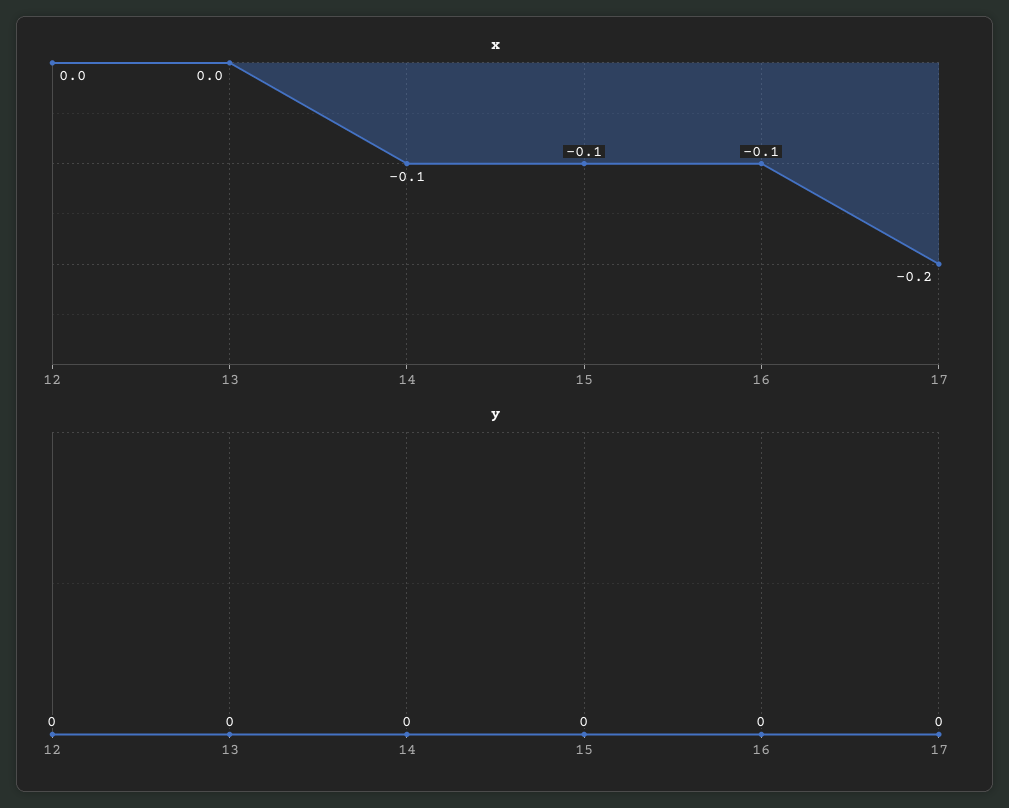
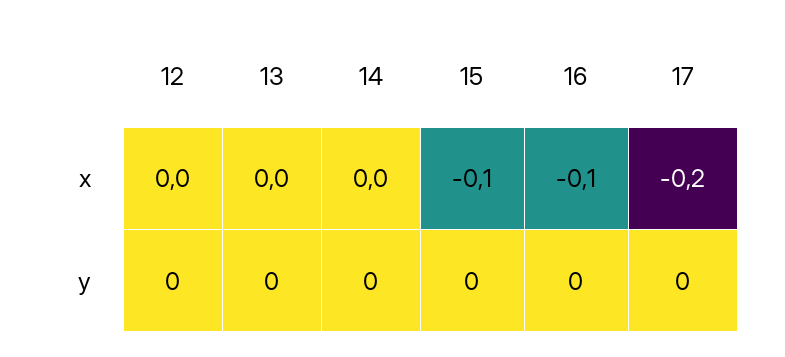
  {
    "x": {
      "12": 0,
      "13": 0,
-     "14": -0.1,
+     "14": 0,
      "15": -0.1,
      "16": -0.1,
      "17": -0.2
    },
    "y": {
      "12": 0,
      "13": 0,
      "14": 0,
      "15": 0,
      "16": 0,
      "17": 0
    }
  }

